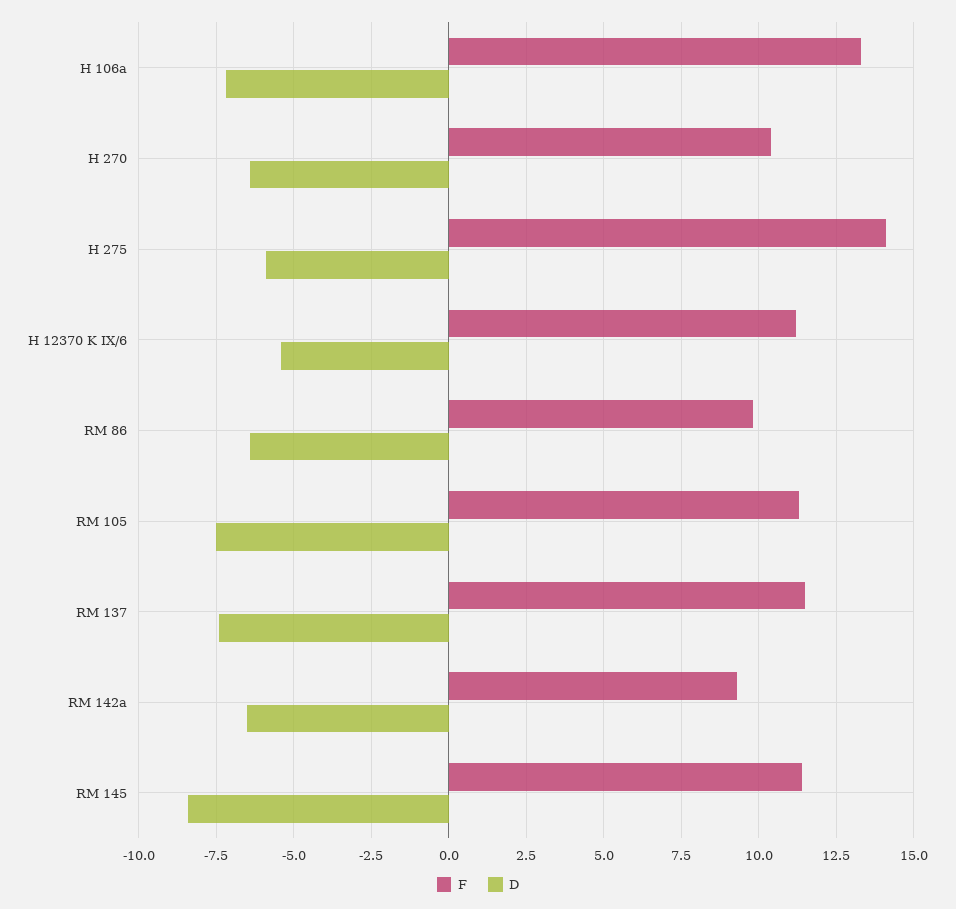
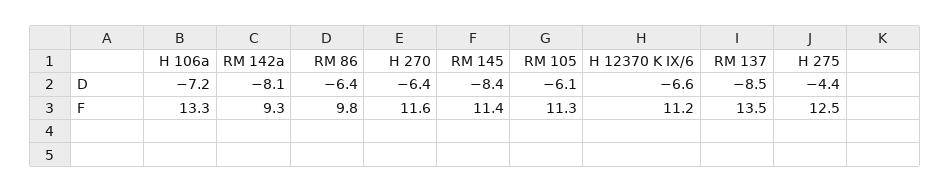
  {
    "F": {
      "H 106a": 13.3,
-     "H 270": 10.5,
+     "H 270": 11.6,
-     "H 275": 14,
+     "H 275": 12.5,
      "H 12370 K IX/6": 11.2,
      "RM 86": 9.8,
      "RM 105": 11.3,
-     "RM 137": 11.5,
+     "RM 137": 13.5,
      "RM 142a": 9.3,
      "RM 145": 11.4
    },
    "D": {
      "H 106a": -7.2,
      "H 270": -6.4,
-     "H 275": -6,
+     "H 275": -4.4,
-     "H 12370 K IX/6": -5.5,
+     "H 12370 K IX/6": -6.6,
      "RM 86": -6.4,
-     "RM 105": -7.5,
+     "RM 105": -6.1,
-     "RM 137": -7.5,
+     "RM 137": -8.5,
-     "RM 142a": -6.5,
+     "RM 142a": -8.1,
      "RM 145": -8.4
    }
  }

